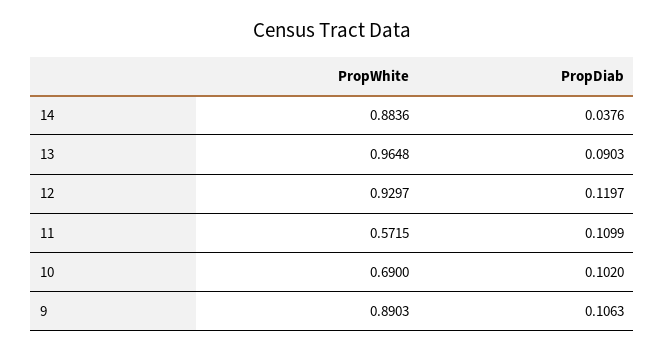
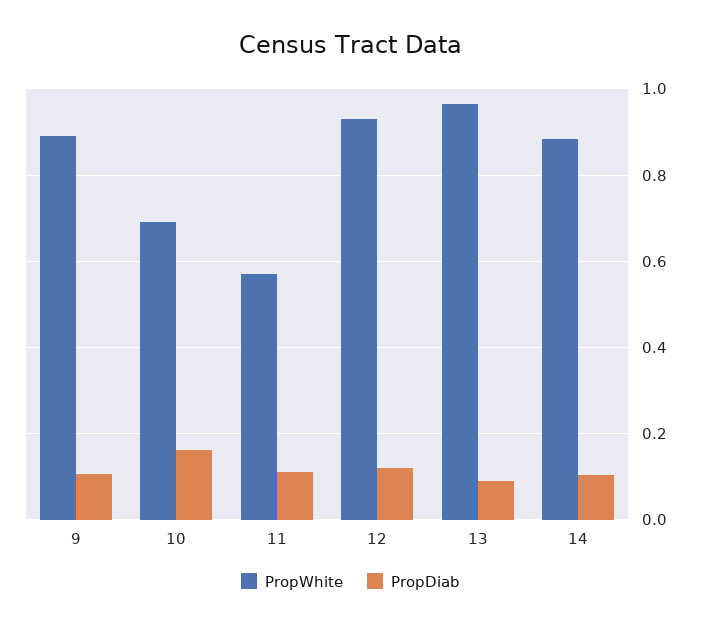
  {
    "PropWhite": {
      "14": 0.8836,
      "13": 0.9648,
      "12": 0.9297,
      "11": 0.5715,
      "10": 0.69,
      "9": 0.8903
    },
    "PropDiab": {
-     "14": 0.0376,
+     "14": 0.1,
      "13": 0.0903,
      "12": 0.1197,
      "11": 0.1099,
-     "10": 0.102,
+     "10": 0.16,
      "9": 0.1063
    }
  }

